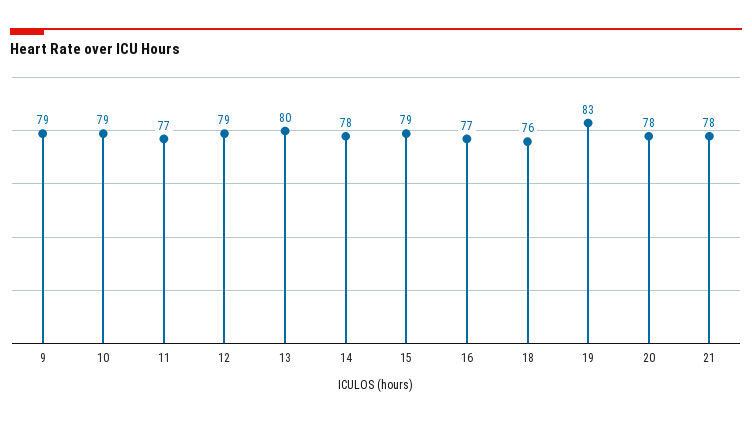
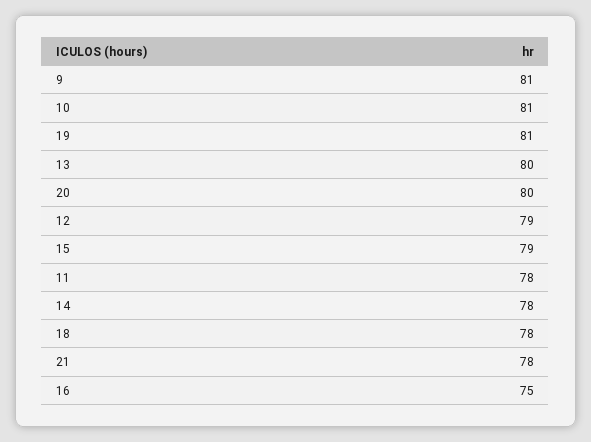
  {
-   "9": 79,
+   "9": 81,
-   "10": 79,
+   "10": 81,
-   "11": 77,
+   "11": 78,
    "12": 79,
    "13": 80,
    "14": 78,
    "15": 79,
-   "16": 77,
+   "16": 75,
-   "18": 76,
+   "18": 78,
-   "19": 83,
+   "19": 81,
-   "20": 78,
+   "20": 80,
    "21": 78
  }

